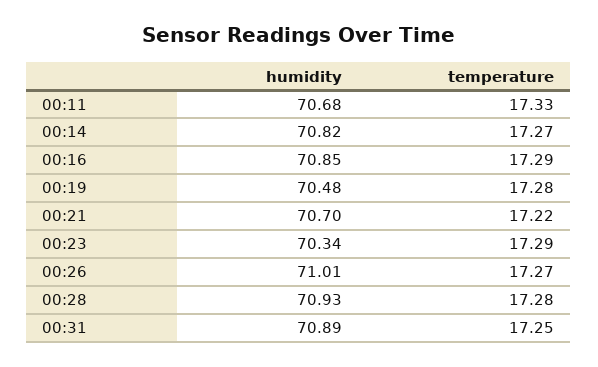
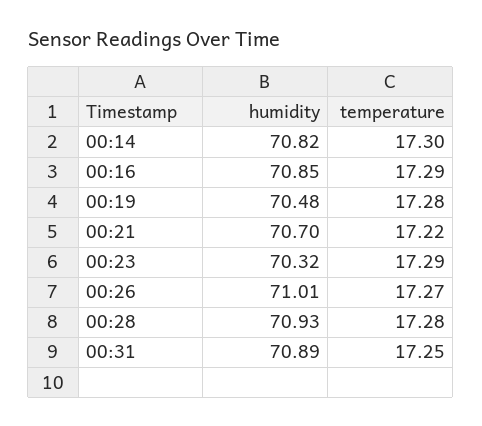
  {
    "humidity": {
-     "00:11": 70.68,
      "00:14": 70.82,
      "00:16": 70.85,
      "00:19": 70.48,
      "00:21": 70.7,
-     "00:23": 70.34,
+     "00:23": 70.32,
      "00:26": 71.01,
      "00:28": 70.93,
      "00:31": 70.89
    },
    "temperature": {
-     "00:11": 17.33,
-     "00:14": 17.27,
+     "00:14": 17.3,
      "00:16": 17.29,
      "00:19": 17.28,
      "00:21": 17.22,
      "00:23": 17.29,
      "00:26": 17.27,
      "00:28": 17.28,
      "00:31": 17.25
    }
  }

